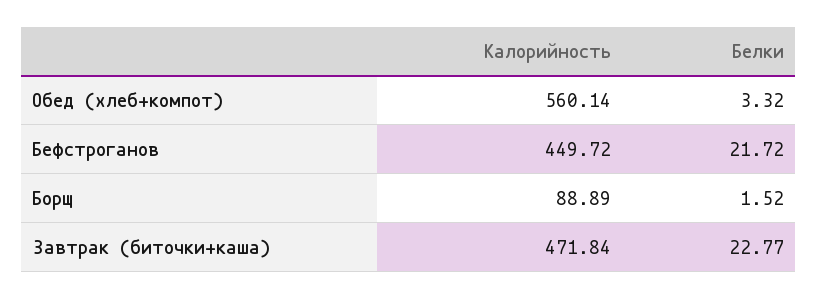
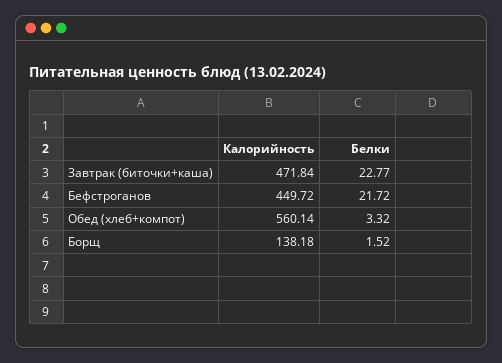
  {
    "Калорийность": {
      "Обед (хлеб+компот)": 560.14,
      "Бефстроганов": 449.72,
-     "Борщ": 88.89,
+     "Борщ": 138.18,
      "Завтрак (биточки+каша)": 471.84
    },
    "Белки": {
      "Обед (хлеб+компот)": 3.32,
      "Бефстроганов": 21.72,
      "Борщ": 1.52,
      "Завтрак (биточки+каша)": 22.77
    }
  }

